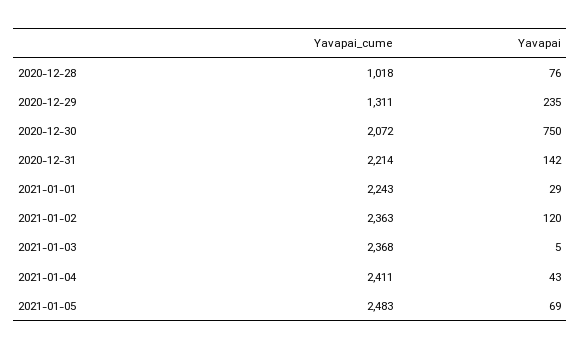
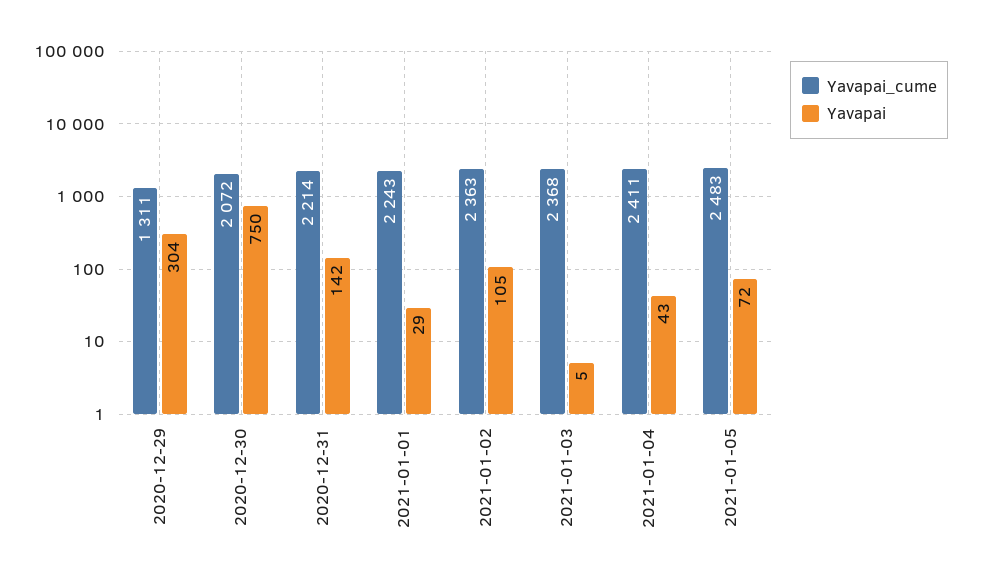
  {
    "Yavapai_cume": {
-     "2020-12-28": 1018,
      "2020-12-29": 1311,
      "2020-12-30": 2072,
      "2020-12-31": 2214,
      "2021-01-01": 2243,
      "2021-01-02": 2363,
      "2021-01-03": 2368,
      "2021-01-04": 2411,
      "2021-01-05": 2483
    },
    "Yavapai": {
-     "2020-12-28": 76,
-     "2020-12-29": 235,
+     "2020-12-29": 304,
      "2020-12-30": 750,
      "2020-12-31": 142,
      "2021-01-01": 29,
-     "2021-01-02": 120,
+     "2021-01-02": 105,
      "2021-01-03": 5,
      "2021-01-04": 43,
-     "2021-01-05": 69
+     "2021-01-05": 72
    }
  }

